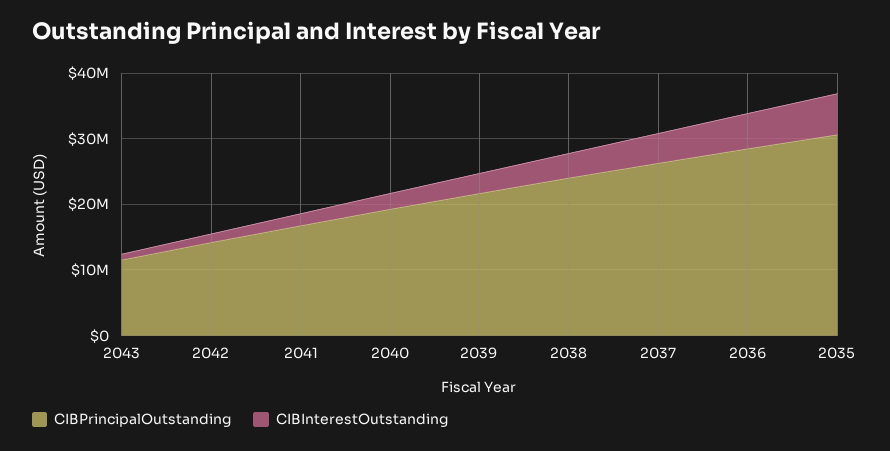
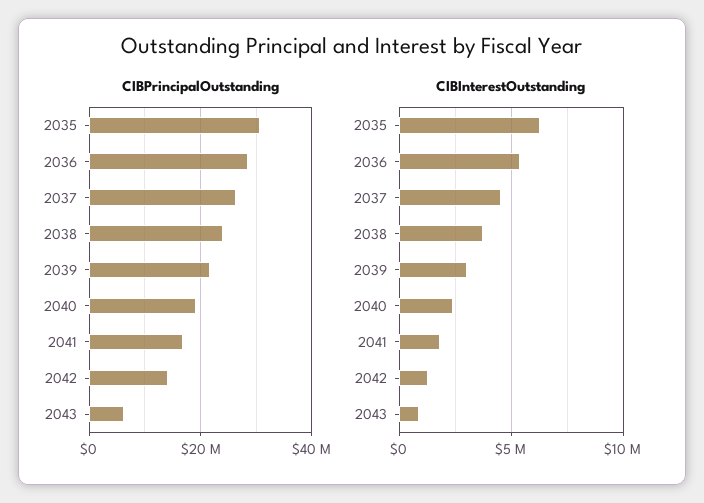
  {
    "CIBPrincipalOutstanding": {
-     "2043": 12000000,
+     "2043": 6000000,
      "2042": 14000000,
      "2041": 16000000,
      "2040": 20000000,
      "2039": 22000000,
      "2038": 24000000,
      "2037": 26000000,
      "2036": 28000000,
      "2035": 30000000
    },
    "CIBInterestOutstanding": {
      "2043": 1000000,
      "2042": 1500000,
      "2041": 2000000,
      "2040": 2500000,
      "2039": 3000000,
      "2038": 4000000,
      "2037": 4500000,
      "2036": 5500000,
      "2035": 6500000
    }
  }

